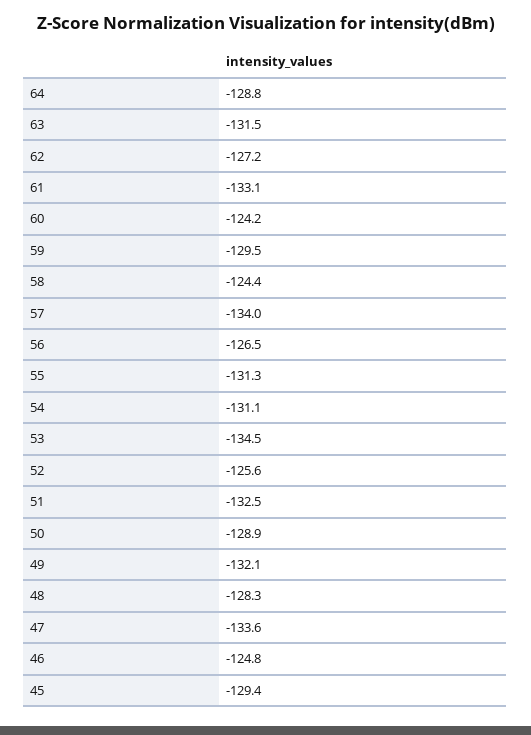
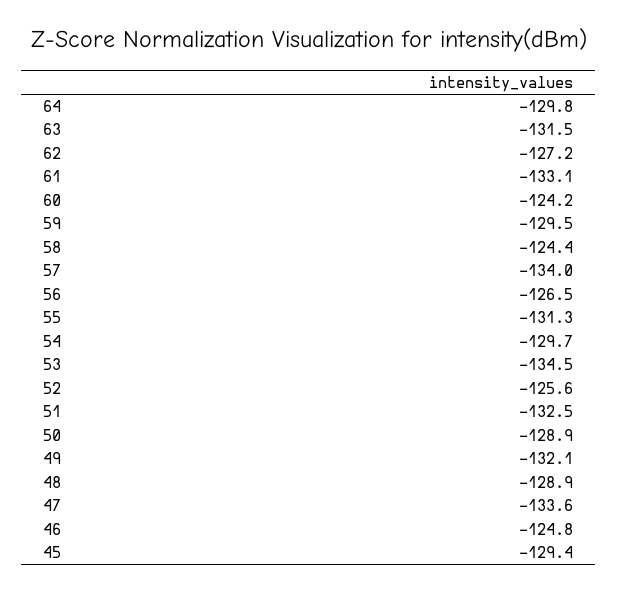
  {
-   "64": -128.8,
+   "64": -129.8,
    "63": -131.5,
    "62": -127.2,
    "61": -133.1,
    "60": -124.2,
    "59": -129.5,
    "58": -124.4,
    "57": -134,
    "56": -126.5,
    "55": -131.3,
-   "54": -131.1,
+   "54": -129.7,
    "53": -134.5,
    "52": -125.6,
    "51": -132.5,
    "50": -128.9,
    "49": -132.1,
-   "48": -128.3,
+   "48": -128.9,
    "47": -133.6,
    "46": -124.8,
    "45": -129.4
  }

